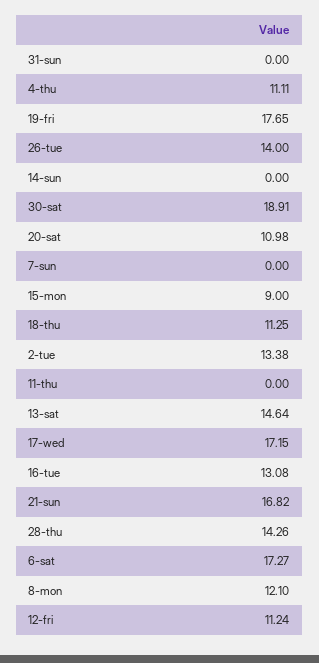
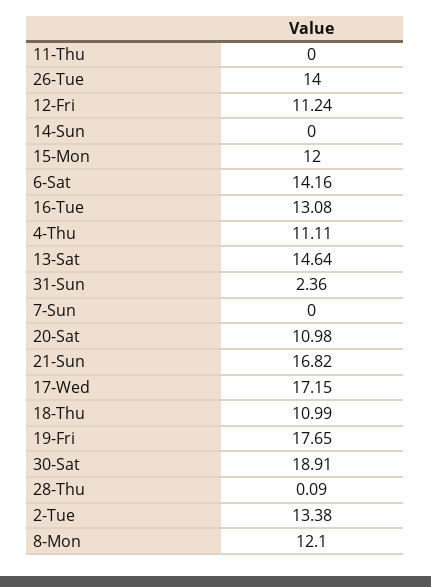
  {
-   "31-sun": 0,
+   "31-sun": 2.36,
    "4-thu": 11.11,
    "19-fri": 17.65,
    "26-tue": 14,
    "14-sun": 0,
    "30-sat": 18.91,
    "20-sat": 10.98,
    "7-sun": 0,
-   "15-mon": 9,
+   "15-mon": 12,
-   "18-thu": 11.25,
+   "18-thu": 10.99,
    "2-tue": 13.38,
    "11-thu": 0,
    "13-sat": 14.64,
    "17-wed": 17.15,
    "16-tue": 13.08,
    "21-sun": 16.82,
-   "28-thu": 14.26,
+   "28-thu": 0.09,
-   "6-sat": 17.27,
+   "6-sat": 14.16,
    "8-mon": 12.1,
    "12-fri": 11.24
  }

